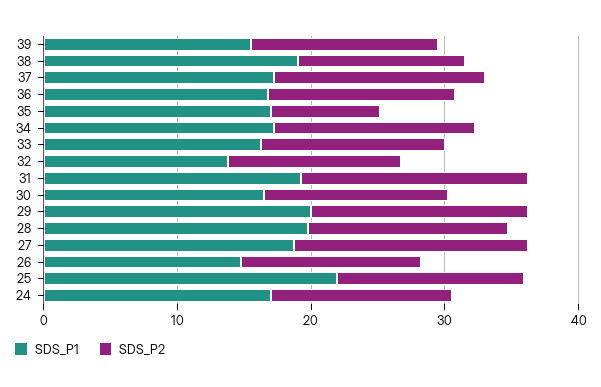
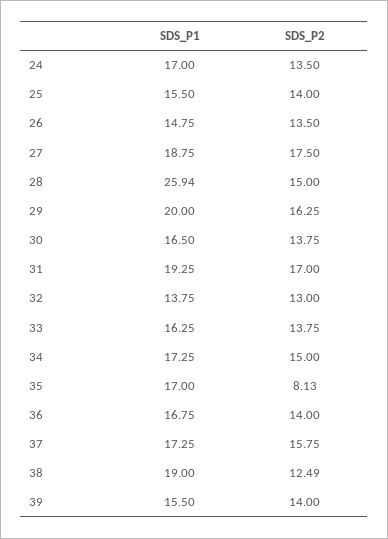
  {
    "SDS_P1": {
      "39": 15.5,
      "38": 19,
      "37": 17.25,
      "36": 16.75,
      "35": 17,
      "34": 17.25,
      "33": 16.25,
      "32": 13.75,
      "31": 19.25,
      "30": 16.5,
      "29": 20,
-     "28": 20,
+     "28": 25.94,
      "27": 18.75,
      "26": 14.75,
-     "25": 22,
+     "25": 15.5,
      "24": 17
    },
    "SDS_P2": {
      "39": 14,
      "38": 12.49,
      "37": 15.75,
      "36": 14,
      "35": 8.13,
      "34": 15,
      "33": 13.75,
      "32": 13,
      "31": 17,
      "30": 13.75,
      "29": 16.25,
      "28": 15,
      "27": 17.5,
      "26": 13.5,
      "25": 14,
      "24": 13.5
    }
  }

